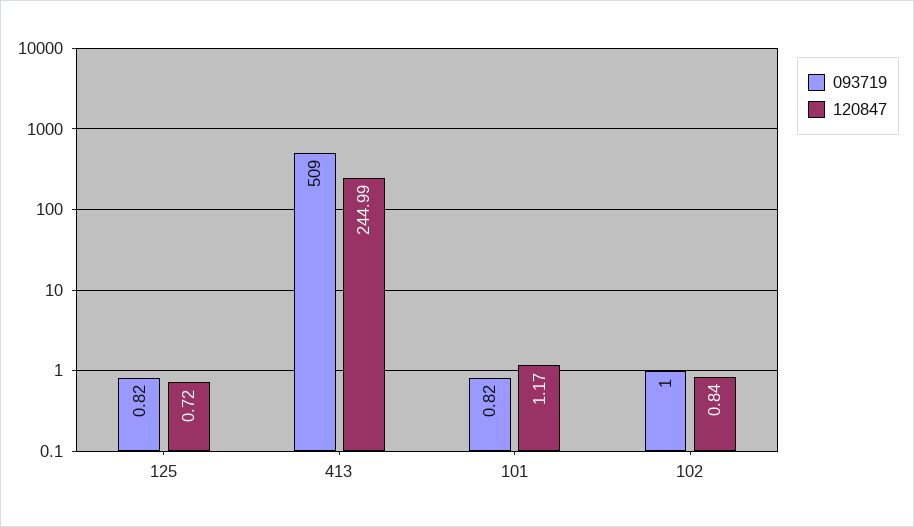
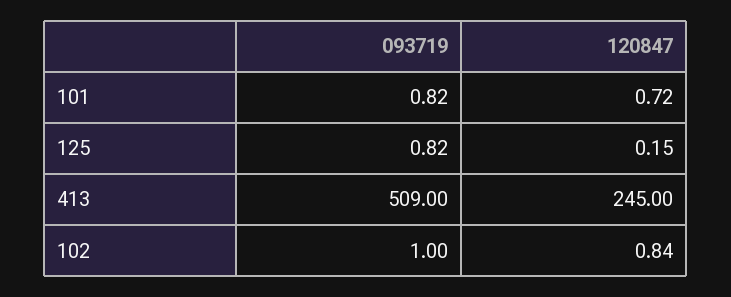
  {
    "093719": {
      "125": 0.82,
      "413": 509,
      "101": 0.82,
      "102": 1
    },
    "120847": {
-     "125": 0.72,
+     "125": 0.15,
-     "413": 244.99,
+     "413": 245,
-     "101": 1.17,
+     "101": 0.72,
      "102": 0.84
    }
  }

